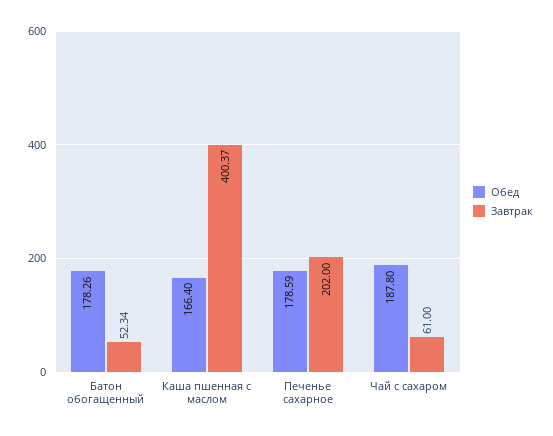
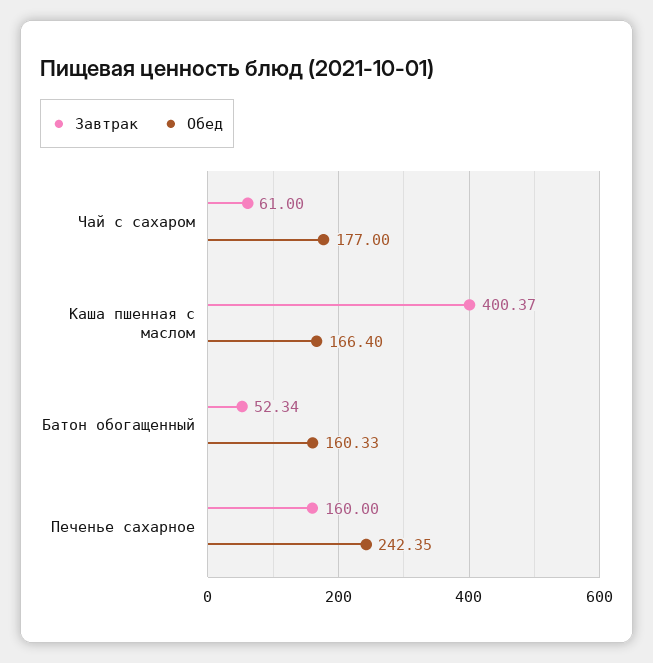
  {
    "Обед": {
-     "Батон обогащенный": 178.26,
+     "Батон обогащенный": 160.33,
      "Каша пшенная с маслом": 166.4,
-     "Печенье сахарное": 178.59,
+     "Печенье сахарное": 242.35,
-     "Чай с сахаром": 187.8
+     "Чай с сахаром": 177
    },
    "Завтрак": {
      "Батон обогащенный": 52.34,
      "Каша пшенная с маслом": 400.37,
-     "Печенье сахарное": 202,
+     "Печенье сахарное": 160,
      "Чай с сахаром": 61
    }
  }

